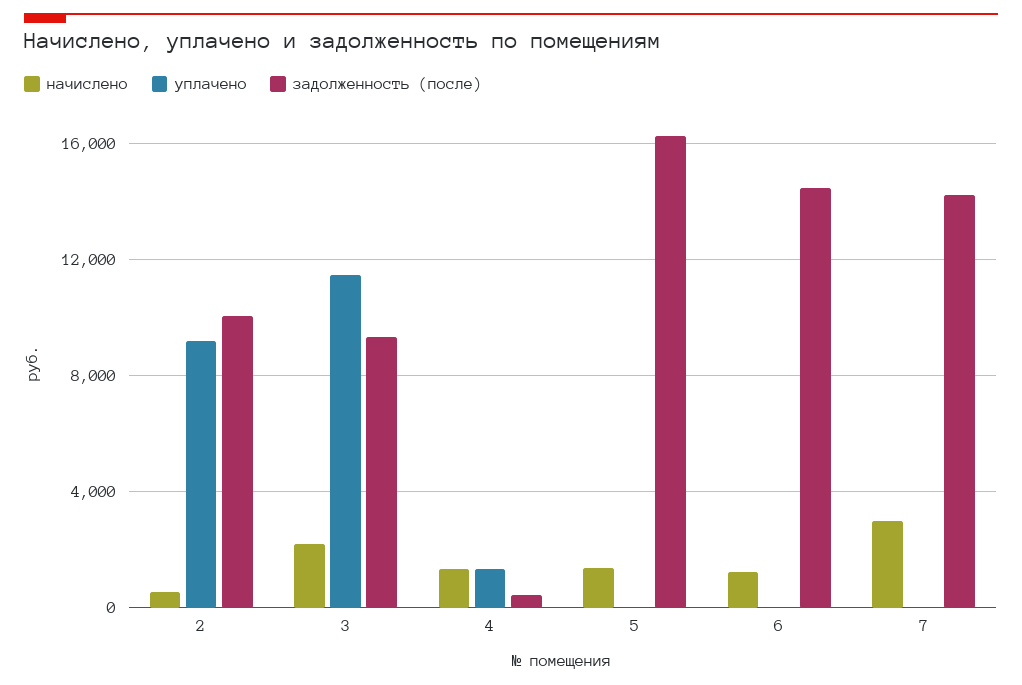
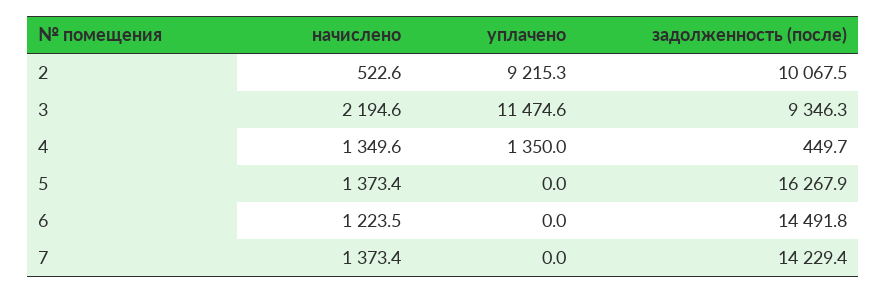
  {
    "начислено": {
      "2": 522.6,
      "3": 2194.6,
      "4": 1349.6,
      "5": 1373.4,
      "6": 1223.5,
-     "7": 3000
+     "7": 1373.4
    },
    "уплачено": {
      "2": 9215.3,
      "3": 11474.6,
      "4": 1350,
      "5": 0,
      "6": 0,
      "7": 0
    },
    "задолженность (после)": {
      "2": 10067.5,
      "3": 9346.3,
      "4": 449.7,
      "5": 16267.9,
      "6": 14491.8,
      "7": 14229.4
    }
  }

